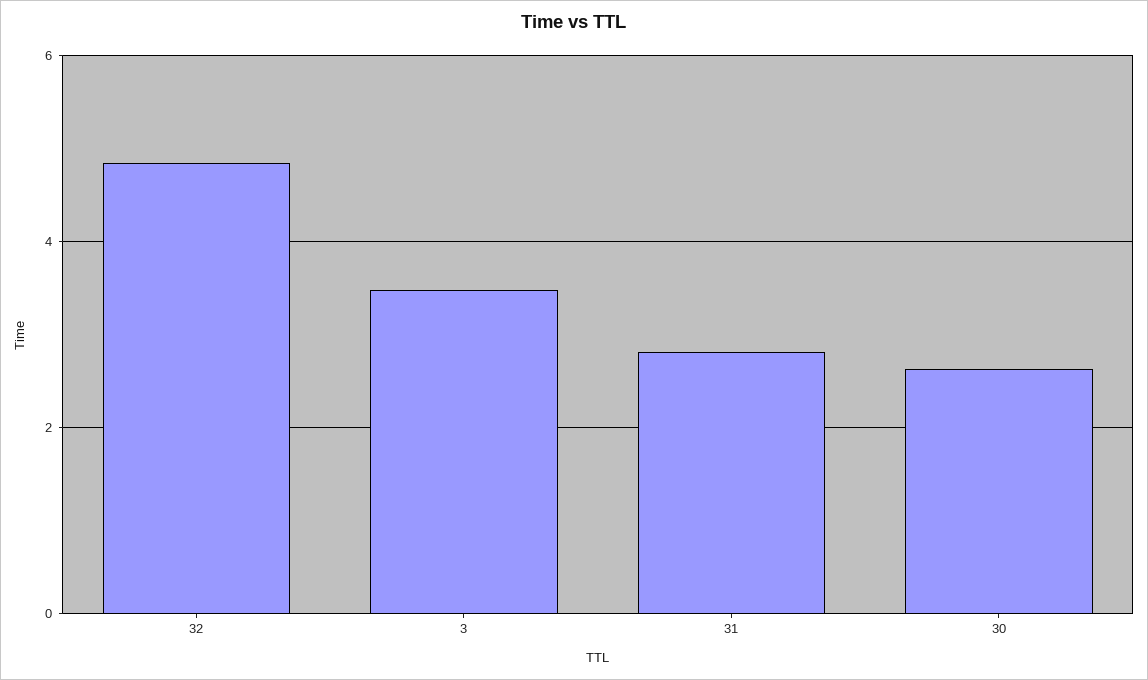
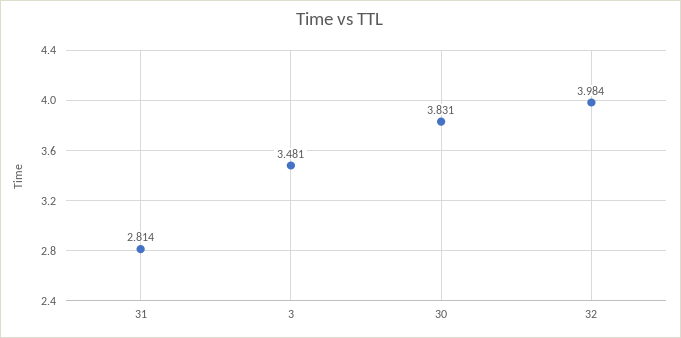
  {
-   "32": 4.8,
+   "32": 3.984,
    "3": 3.481,
    "31": 2.814,
-   "30": 2.6
+   "30": 3.831
  }

